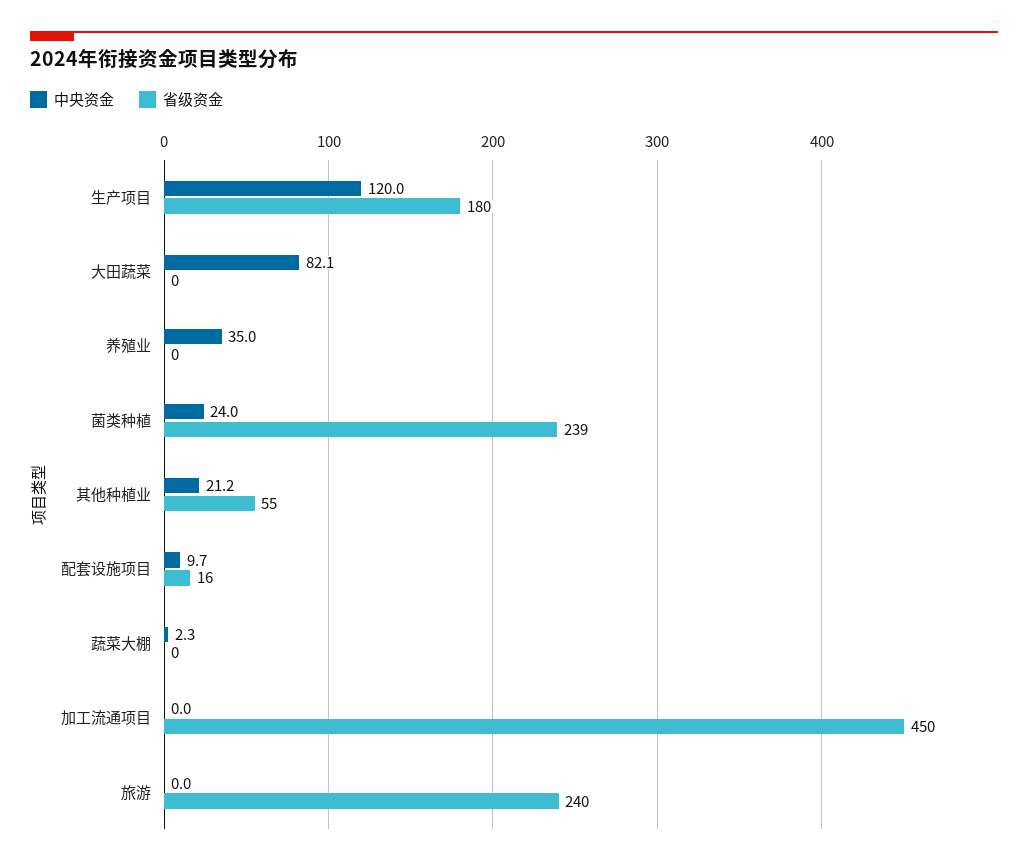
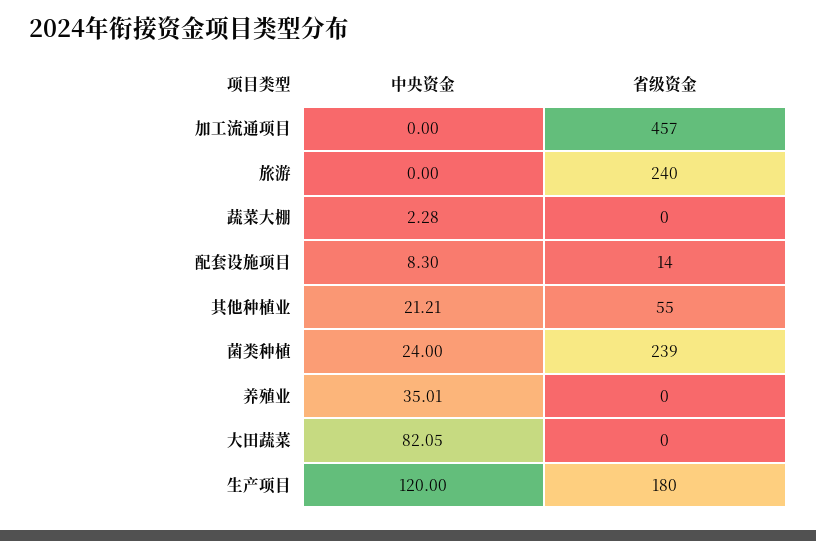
  {
    "中央资金": {
      "生产项目": 120,
      "大田蔬菜": 82.05,
      "养殖业": 35.01,
      "菌类种植": 24,
      "其他种植业": 21.21,
-     "配套设施项目": 9.7,
+     "配套设施项目": 8.3,
      "蔬菜大棚": 2.28,
      "加工流通项目": 0,
      "旅游": 0
    },
    "省级资金": {
      "生产项目": 180,
      "大田蔬菜": 0,
      "养殖业": 0,
      "菌类种植": 239,
      "其他种植业": 55,
-     "配套设施项目": 16,
+     "配套设施项目": 14,
      "蔬菜大棚": 0,
-     "加工流通项目": 450,
+     "加工流通项目": 457,
      "旅游": 240
    }
  }

